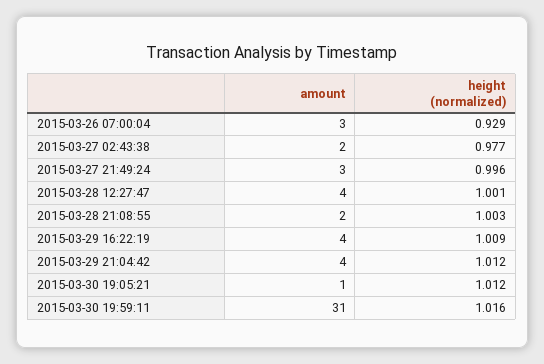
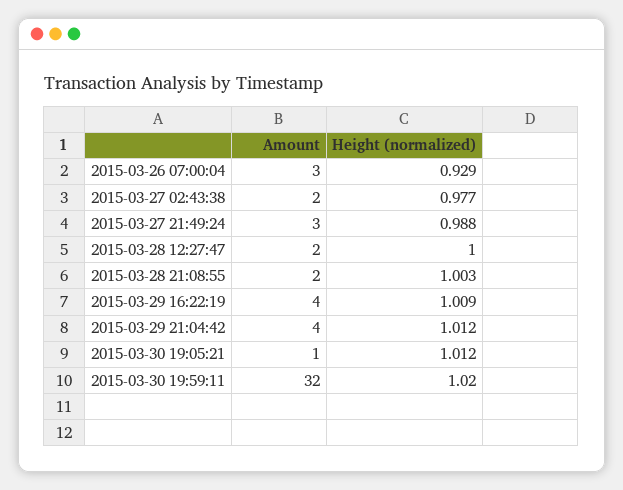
  {
    "amount": {
      "2015-03-26 07:00:04": 3,
      "2015-03-27 02:43:38": 2,
      "2015-03-27 21:49:24": 3,
-     "2015-03-28 12:27:47": 4,
+     "2015-03-28 12:27:47": 2,
      "2015-03-28 21:08:55": 2,
      "2015-03-29 16:22:19": 4,
      "2015-03-29 21:04:42": 4,
      "2015-03-30 19:05:21": 1,
-     "2015-03-30 19:59:11": 31
+     "2015-03-30 19:59:11": 32
    },
    "height (normalized)": {
      "2015-03-26 07:00:04": 0.929,
      "2015-03-27 02:43:38": 0.977,
-     "2015-03-27 21:49:24": 0.996,
+     "2015-03-27 21:49:24": 0.988,
-     "2015-03-28 12:27:47": 1.001,
+     "2015-03-28 12:27:47": 1,
      "2015-03-28 21:08:55": 1.003,
      "2015-03-29 16:22:19": 1.009,
      "2015-03-29 21:04:42": 1.012,
      "2015-03-30 19:05:21": 1.012,
-     "2015-03-30 19:59:11": 1.016
+     "2015-03-30 19:59:11": 1.02
    }
  }

